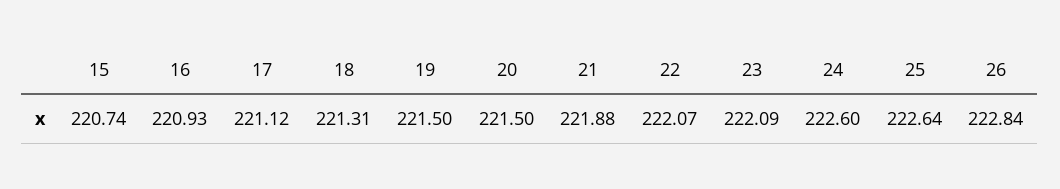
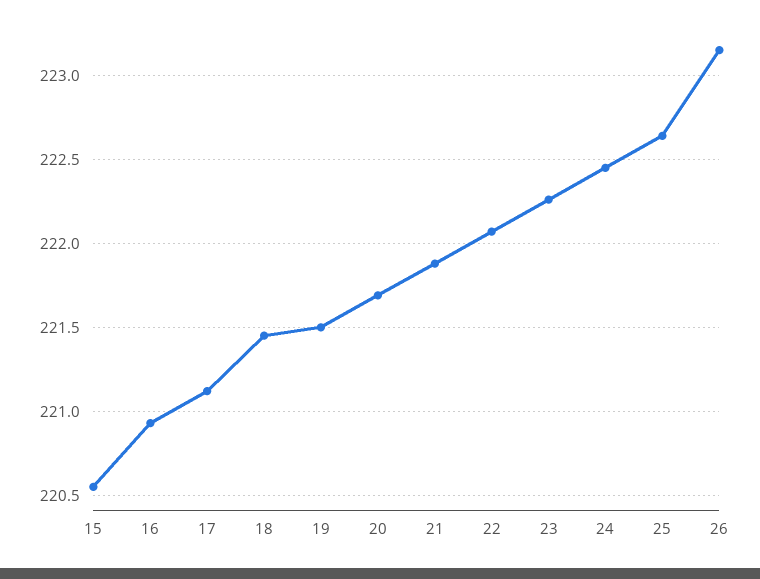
  {
-   "15": 220.74,
+   "15": 220.55,
    "16": 220.93,
    "17": 221.12,
-   "18": 221.31,
+   "18": 221.45,
    "19": 221.5,
-   "20": 221.5,
+   "20": 221.7,
    "21": 221.88,
    "22": 222.07,
-   "23": 222.09,
+   "23": 222.25,
-   "24": 222.6,
+   "24": 222.45,
    "25": 222.64,
-   "26": 222.84
+   "26": 223.15
  }

